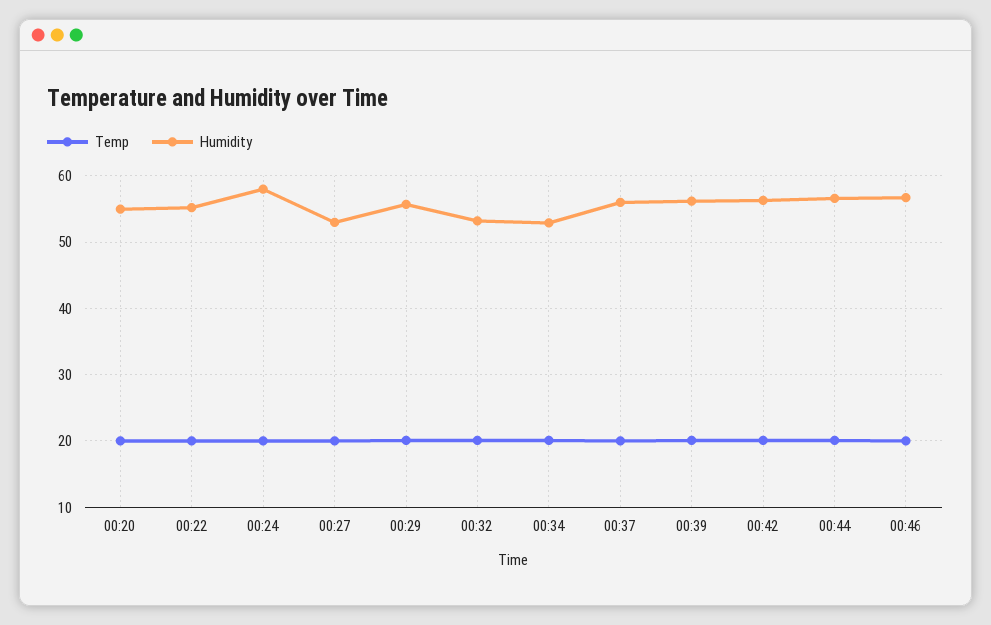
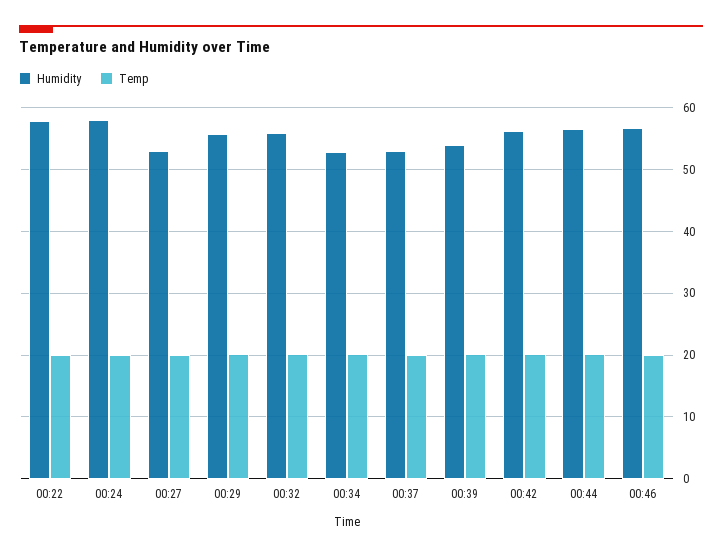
  {
    "Temp": {
-     "00:20": 20,
      "00:22": 20,
      "00:24": 20,
      "00:27": 20,
      "00:29": 20,
      "00:32": 20,
      "00:34": 20,
      "00:37": 20,
      "00:39": 20,
      "00:42": 20,
      "00:44": 20,
      "00:46": 20
    },
    "Humidity": {
-     "00:20": 55,
-     "00:22": 55,
+     "00:22": 58,
      "00:24": 58,
      "00:27": 53,
      "00:29": 56,
-     "00:32": 53,
+     "00:32": 56,
      "00:34": 53,
-     "00:37": 56,
+     "00:37": 53,
-     "00:39": 56,
+     "00:39": 54,
      "00:42": 56,
      "00:44": 57,
      "00:46": 57
    }
  }

